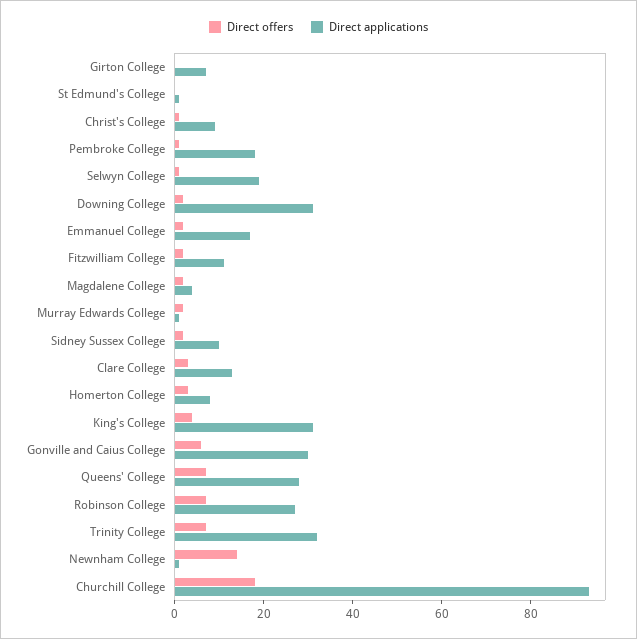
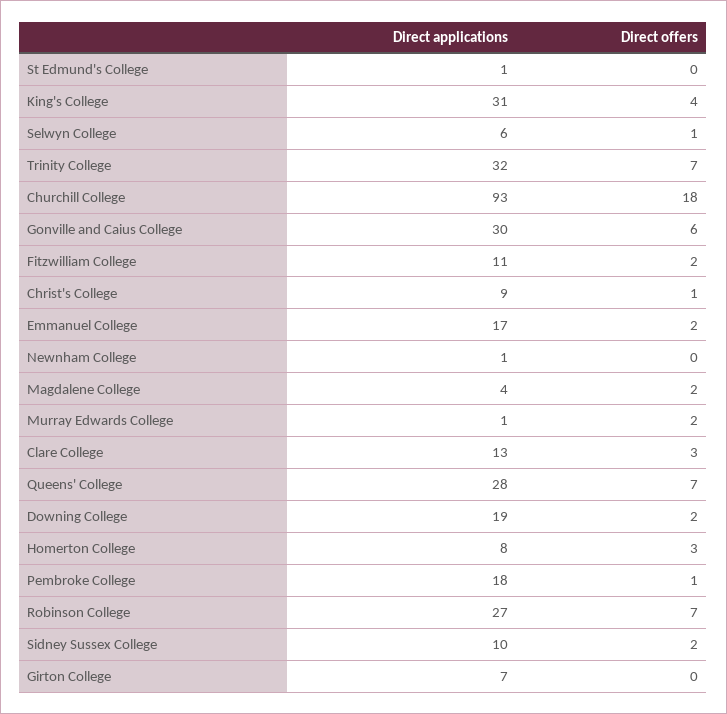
  {
    "Direct offers": {
      "Girton College": 0,
      "St Edmund's College": 0,
      "Christ's College": 1,
      "Pembroke College": 1,
      "Selwyn College": 1,
      "Downing College": 2,
      "Emmanuel College": 2,
      "Fitzwilliam College": 2,
      "Magdalene College": 2,
      "Murray Edwards College": 2,
      "Sidney Sussex College": 2,
      "Clare College": 3,
      "Homerton College": 3,
      "King's College": 4,
      "Gonville and Caius College": 6,
      "Queens' College": 7,
      "Robinson College": 7,
      "Trinity College": 7,
-     "Newnham College": 15,
+     "Newnham College": 0,
      "Churchill College": 18
    },
    "Direct applications": {
      "Girton College": 7,
      "St Edmund's College": 1,
      "Christ's College": 9,
      "Pembroke College": 18,
-     "Selwyn College": 20,
+     "Selwyn College": 6,
-     "Downing College": 30,
+     "Downing College": 19,
      "Emmanuel College": 17,
      "Fitzwilliam College": 11,
      "Magdalene College": 4,
      "Murray Edwards College": 1,
      "Sidney Sussex College": 10,
      "Clare College": 13,
      "Homerton College": 8,
      "King's College": 31,
      "Gonville and Caius College": 30,
      "Queens' College": 28,
      "Robinson College": 27,
      "Trinity College": 32,
      "Newnham College": 1,
      "Churchill College": 93
    }
  }

